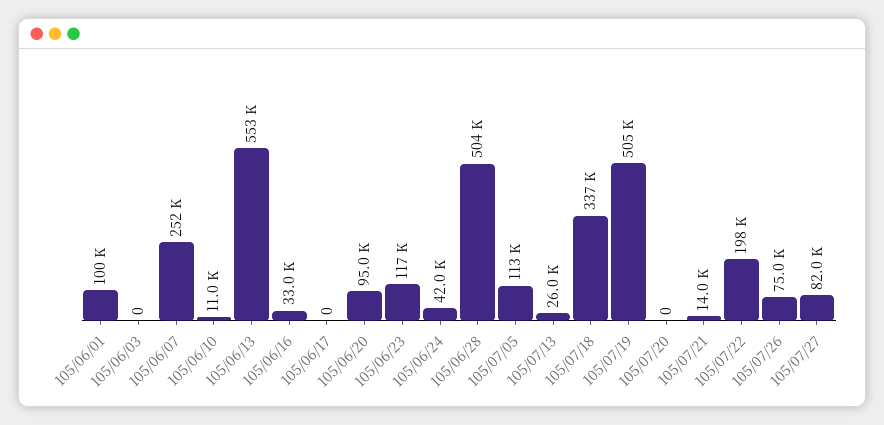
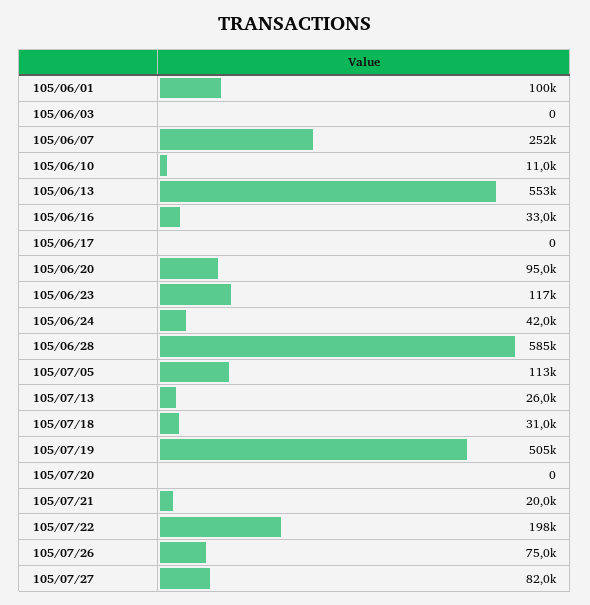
  {
    "105/06/01": 100000,
    "105/06/03": 0,
    "105/06/07": 252000,
    "105/06/10": 11000,
    "105/06/13": 553000,
    "105/06/16": 33000,
    "105/06/17": 0,
    "105/06/20": 95000,
    "105/06/23": 117000,
    "105/06/24": 42000,
-   "105/06/28": 504000,
+   "105/06/28": 585000,
    "105/07/05": 113000,
    "105/07/13": 26000,
-   "105/07/18": 337000,
+   "105/07/18": 31000,
    "105/07/19": 505000,
    "105/07/20": 0,
-   "105/07/21": 14000,
+   "105/07/21": 20000,
    "105/07/22": 198000,
    "105/07/26": 75000,
    "105/07/27": 82000
  }

